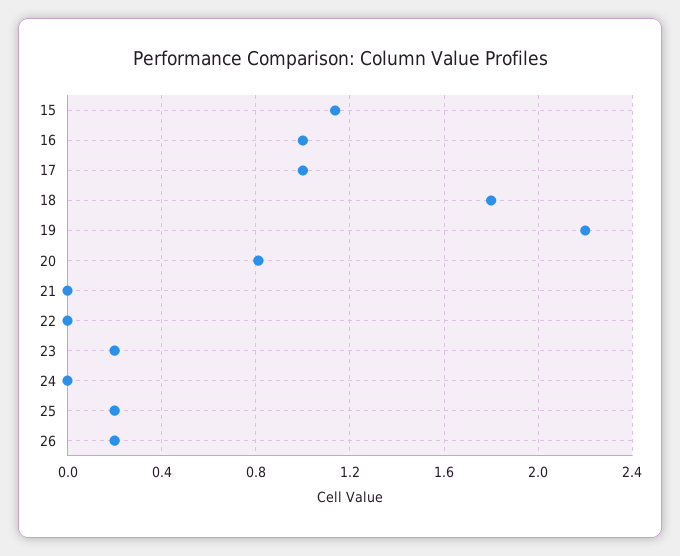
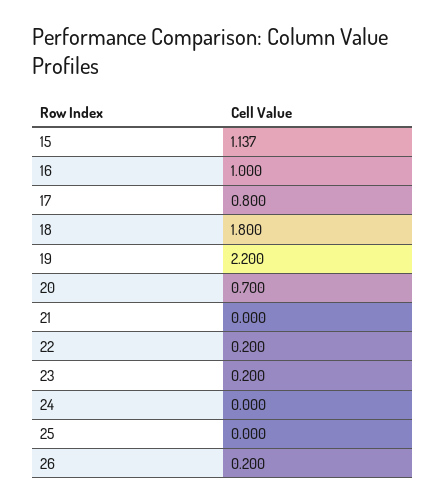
  {
    "15": 1.137,
    "16": 1,
-   "17": 1,
+   "17": 0.8,
    "18": 1.8,
    "19": 2.2,
-   "20": 0.8,
+   "20": 0.7,
    "21": 0,
-   "22": 0,
+   "22": 0.2,
    "23": 0.2,
    "24": 0,
-   "25": 0.2,
+   "25": 0,
    "26": 0.2
  }

